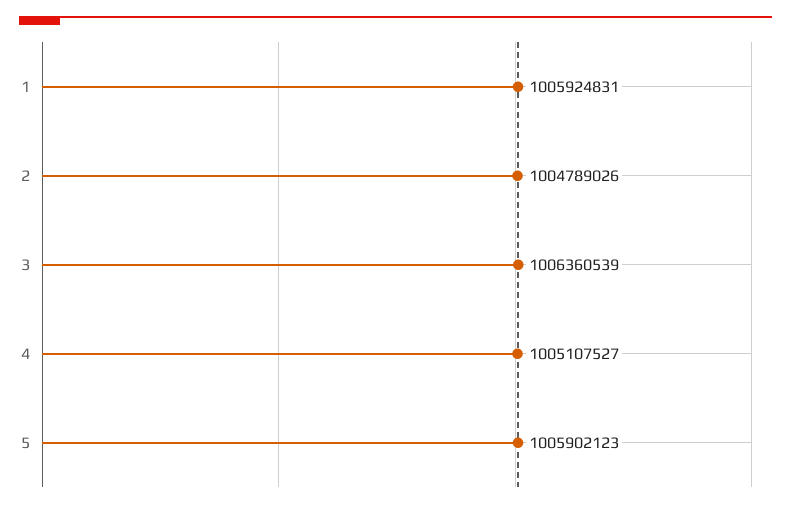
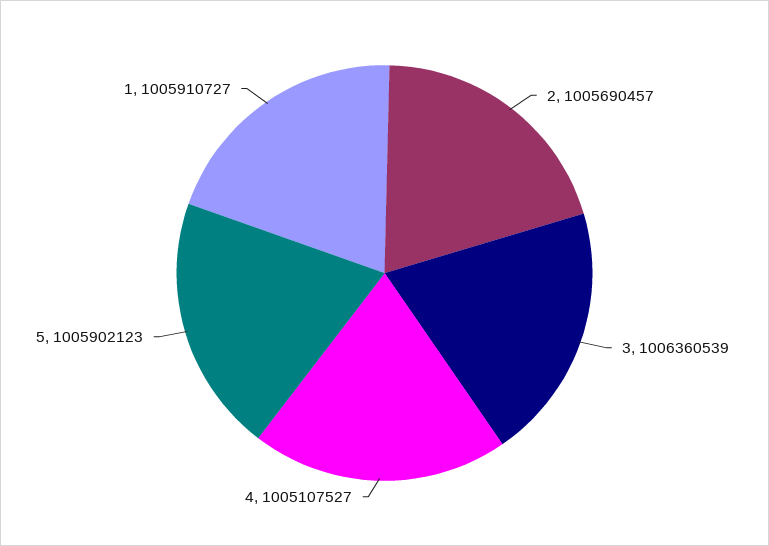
  {
-   "1": 1005924831,
+   "1": 1005910727,
-   "2": 1004789026,
+   "2": 1005690457,
    "3": 1006360539,
    "4": 1005107527,
    "5": 1005902123
  }

